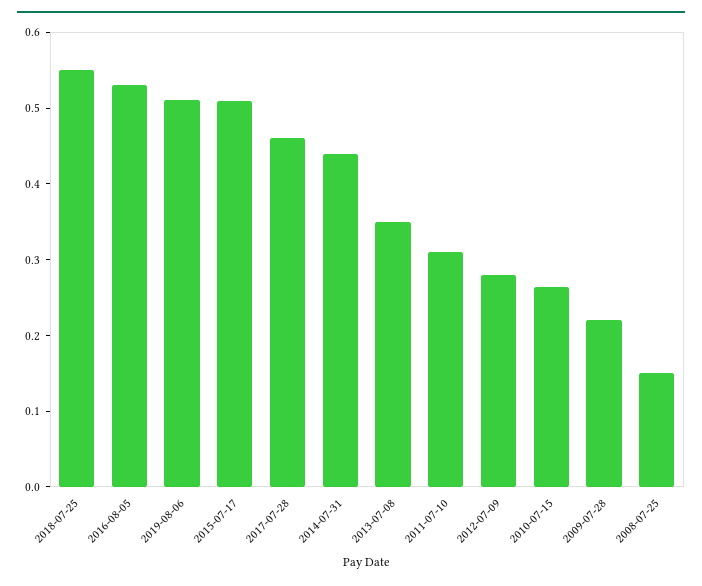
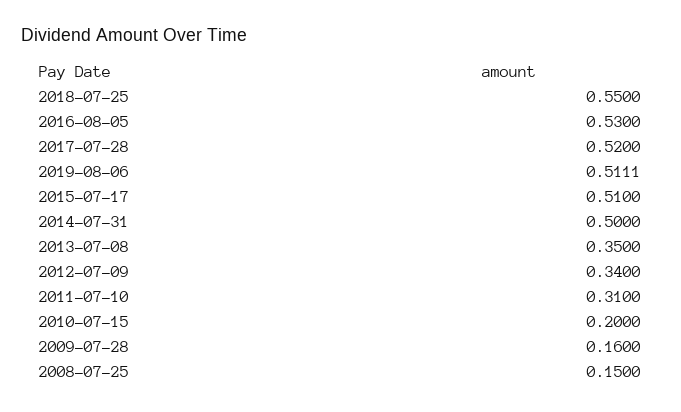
  {
    "2018-07-25": 0.55,
    "2016-08-05": 0.53,
    "2019-08-06": 0.5111,
    "2015-07-17": 0.51,
-   "2017-07-28": 0.46,
+   "2017-07-28": 0.52,
-   "2014-07-31": 0.44,
+   "2014-07-31": 0.5,
    "2013-07-08": 0.35,
    "2011-07-10": 0.31,
-   "2012-07-09": 0.28,
+   "2012-07-09": 0.34,
-   "2010-07-15": 0.26,
+   "2010-07-15": 0.2,
-   "2009-07-28": 0.22,
+   "2009-07-28": 0.16,
    "2008-07-25": 0.15
  }

